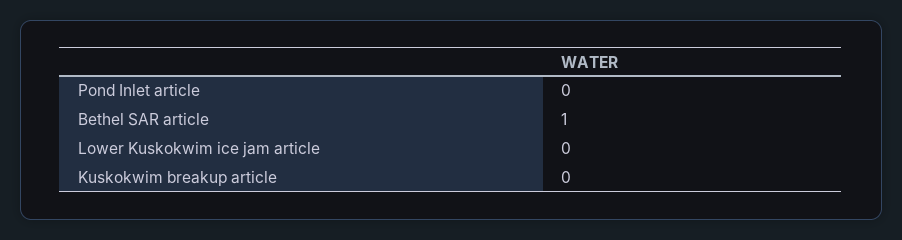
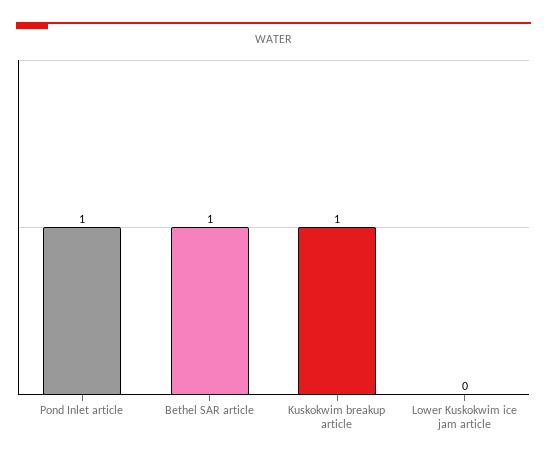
  {
-   "Pond Inlet article": 0,
+   "Pond Inlet article": 1,
    "Bethel SAR article": 1,
    "Lower Kuskokwim ice jam article": 0,
-   "Kuskokwim breakup article": 0
+   "Kuskokwim breakup article": 1
  }

